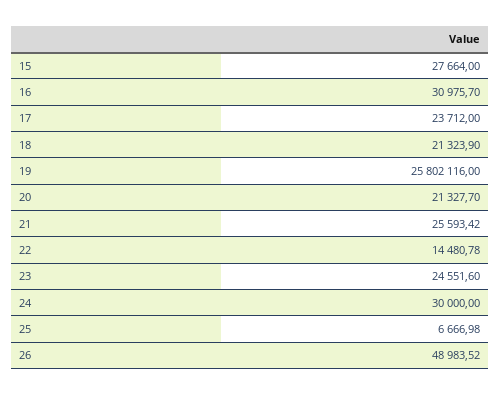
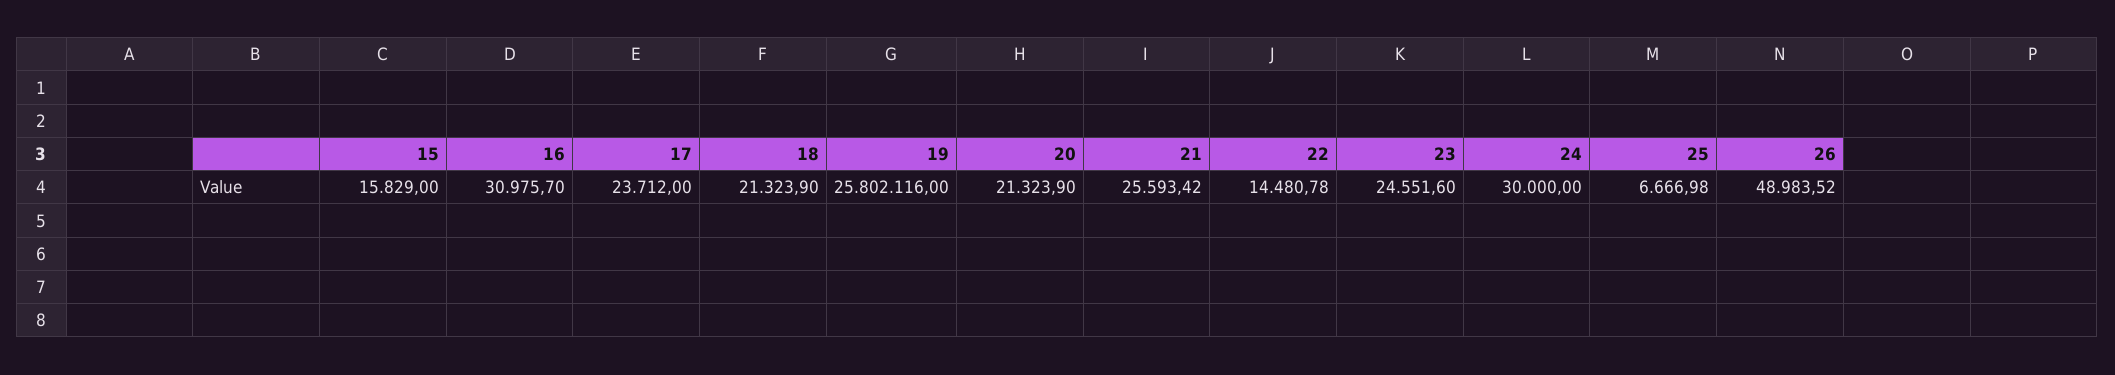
  {
-   "15": 27664,
+   "15": 15829,
    "16": 30975.7,
    "17": 23712,
    "18": 21323.9,
    "19": 25802116,
-   "20": 21327.7,
+   "20": 21323.9,
    "21": 25593.42,
    "22": 14480.78,
    "23": 24551.6,
    "24": 30000,
    "25": 6666.98,
    "26": 48983.52
  }

